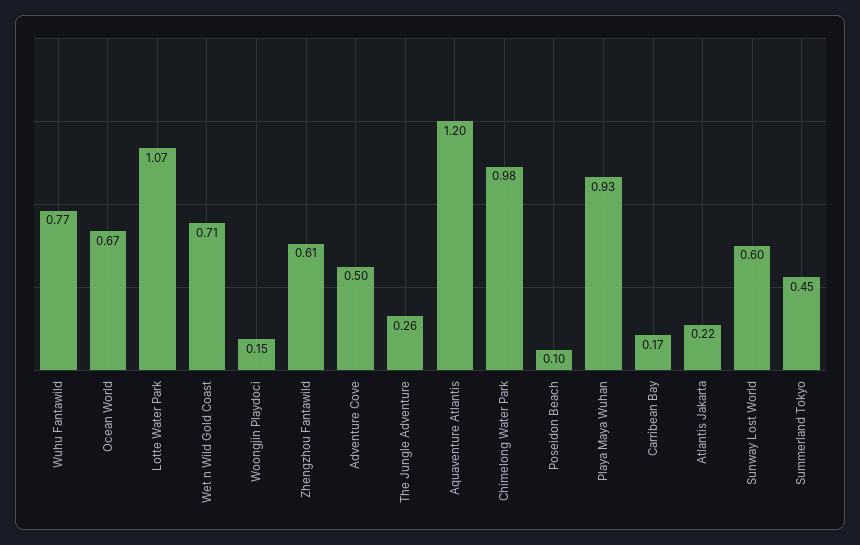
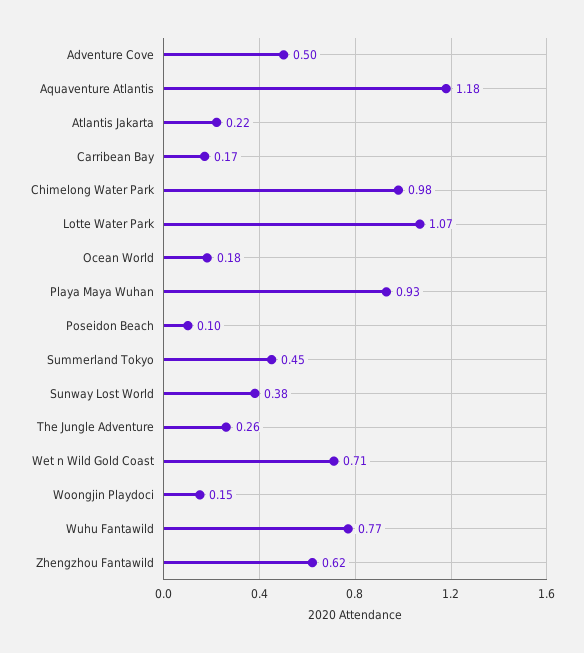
  {
    "Wuhu Fantawild": 0.77,
-   "Ocean World": 0.67,
+   "Ocean World": 0.18,
    "Lotte Water Park": 1.07,
    "Wet n Wild Gold Coast": 0.71,
    "Woongjin Playdoci": 0.15,
-   "Zhengzhou Fantawild": 0.61,
+   "Zhengzhou Fantawild": 0.62,
    "Adventure Cove": 0.5,
    "The Jungle Adventure": 0.26,
-   "Aquaventure Atlantis": 1.2,
+   "Aquaventure Atlantis": 1.18,
    "Chimelong Water Park": 0.98,
    "Poseidon Beach": 0.1,
    "Playa Maya Wuhan": 0.93,
    "Carribean Bay": 0.17,
    "Atlantis Jakarta": 0.22,
-   "Sunway Lost World": 0.6,
+   "Sunway Lost World": 0.38,
    "Summerland Tokyo": 0.45
  }

